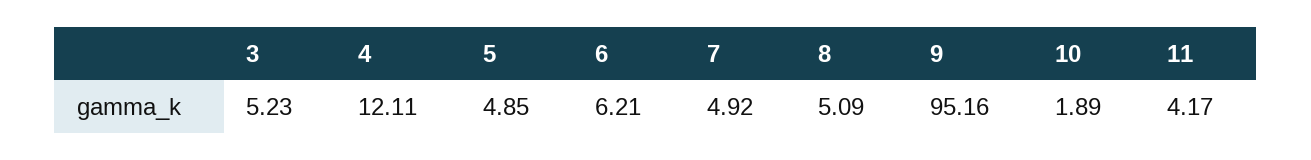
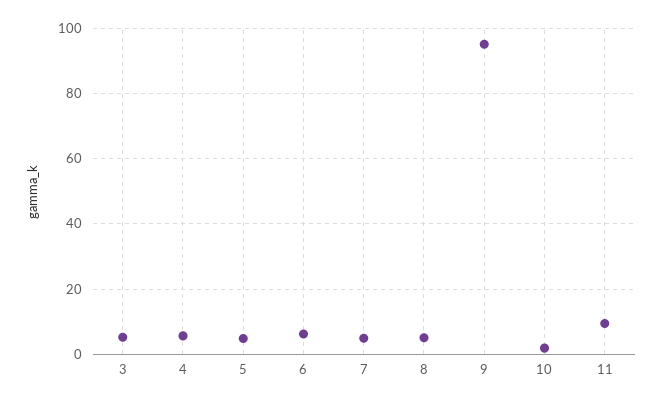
  {
    "3": 5.23,
-   "4": 12.11,
+   "4": 6,
    "5": 4.85,
    "6": 6.21,
    "7": 4.92,
    "8": 5.09,
    "9": 95.16,
    "10": 1.89,
-   "11": 4.17
+   "11": 10
  }

